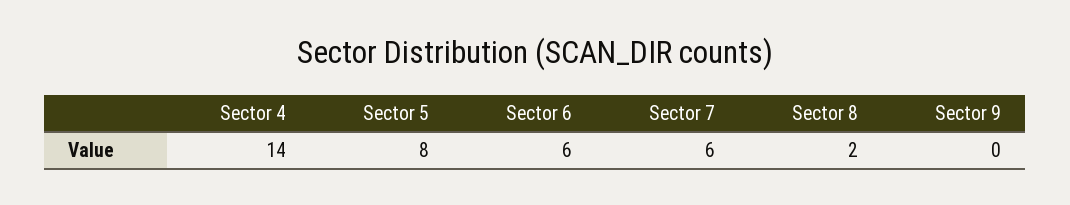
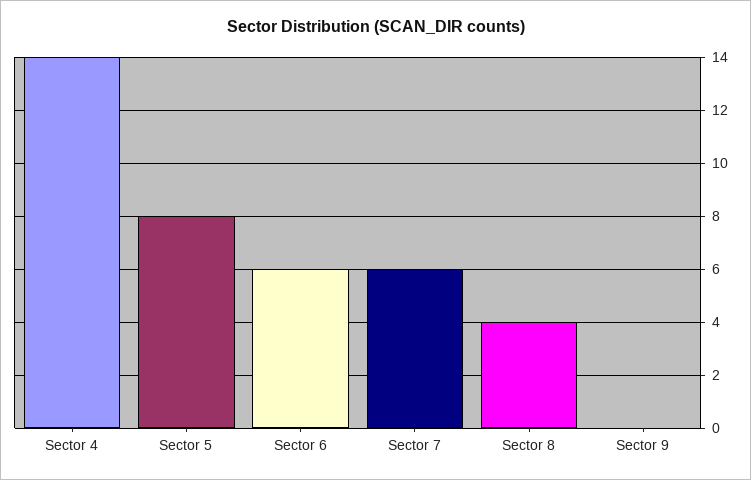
  {
    "Sector 4": 14,
    "Sector 5": 8,
    "Sector 6": 6,
    "Sector 7": 6,
-   "Sector 8": 2,
+   "Sector 8": 4,
    "Sector 9": 0
  }

